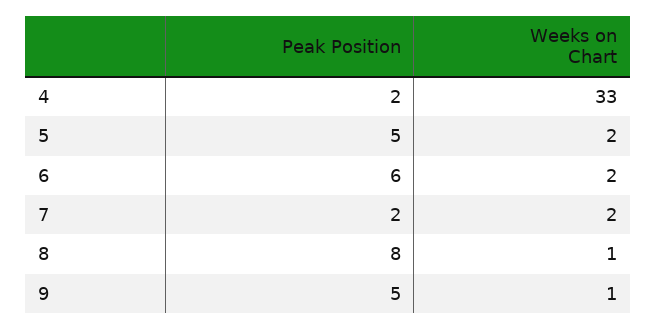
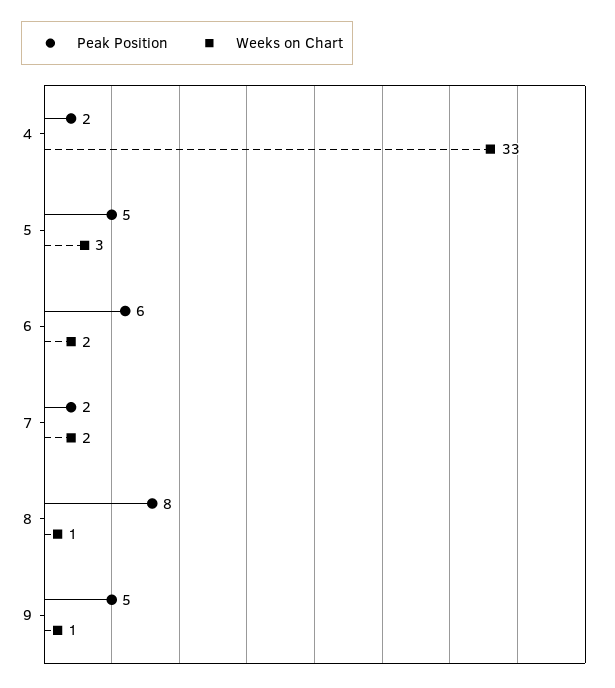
  {
    "Peak Position": {
      "4": 2,
      "5": 5,
      "6": 6,
      "7": 2,
      "8": 8,
      "9": 5
    },
    "Weeks on Chart": {
      "4": 33,
-     "5": 2,
+     "5": 3,
      "6": 2,
      "7": 2,
      "8": 1,
      "9": 1
    }
  }

